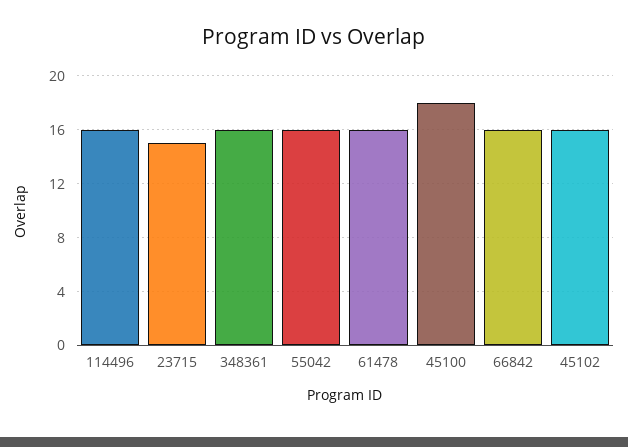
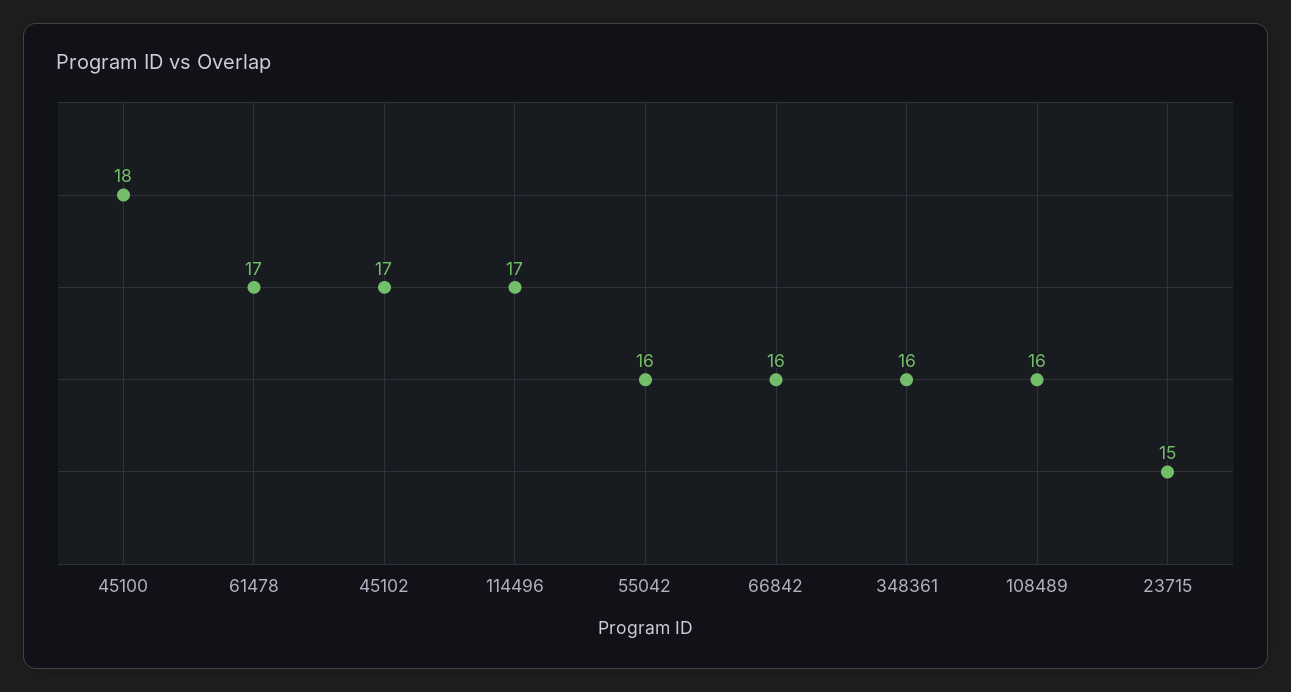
  {
-   "114496": 16,
+   "114496": 17,
    "23715": 15,
    "348361": 16,
    "55042": 16,
-   "61478": 16,
+   "61478": 17,
    "45100": 18,
    "66842": 16,
-   "45102": 16
+   "45102": 17,
+   "108489": 16
  }

